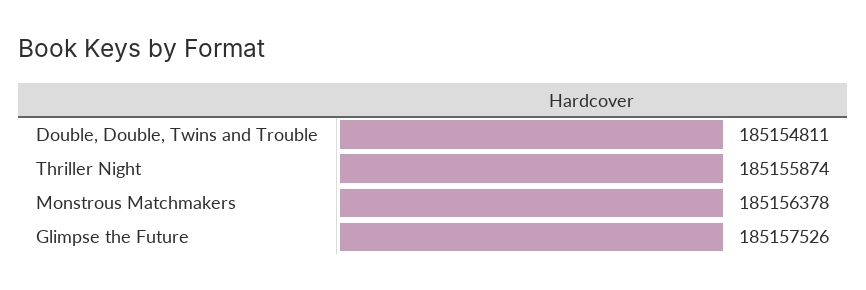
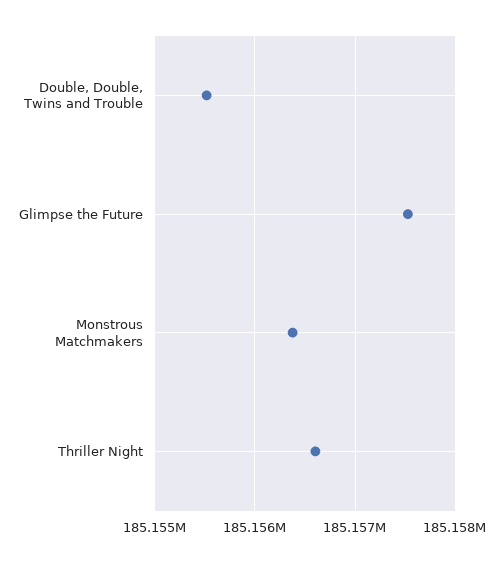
  {
-   "Double, Double, Twins and Trouble": 185154811,
+   "Double, Double, Twins and Trouble": 185155500,
-   "Thriller Night": 185155874,
+   "Thriller Night": 185156600,
    "Monstrous Matchmakers": 185156378,
    "Glimpse the Future": 185157526
  }

